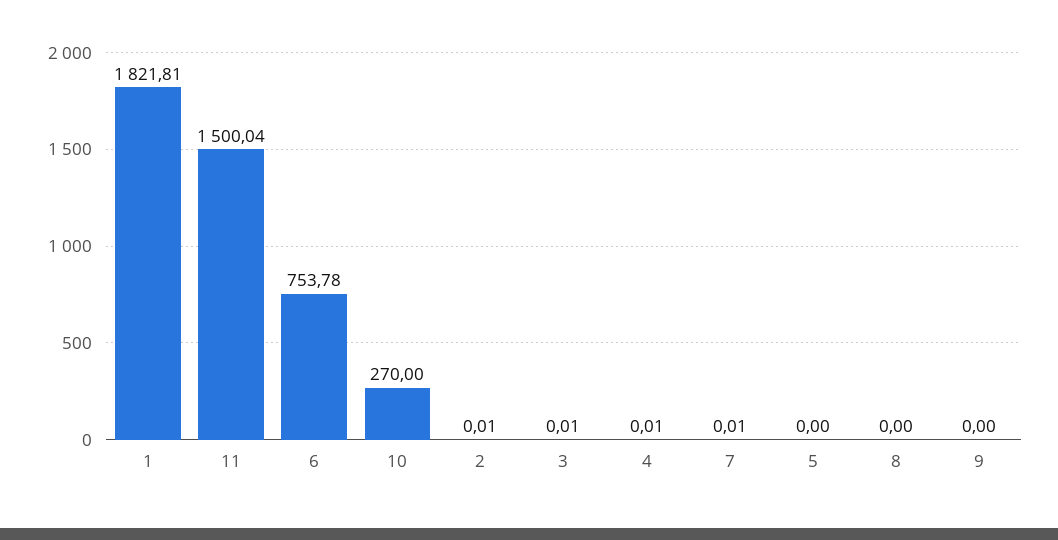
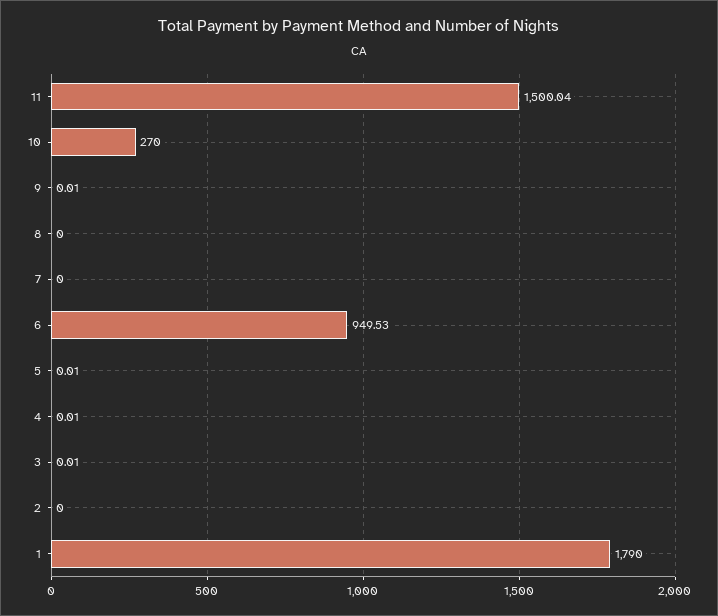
  {
-   "1": 1821.81,
+   "1": 1790,
    "11": 1500.04,
-   "6": 753.78,
+   "6": 949.53,
    "10": 270,
-   "2": 0.01,
+   "2": 0,
    "3": 0.01,
    "4": 0.01,
-   "7": 0.01,
+   "7": 0,
-   "5": 0,
+   "5": 0.01,
    "8": 0,
-   "9": 0
+   "9": 0.01
  }

